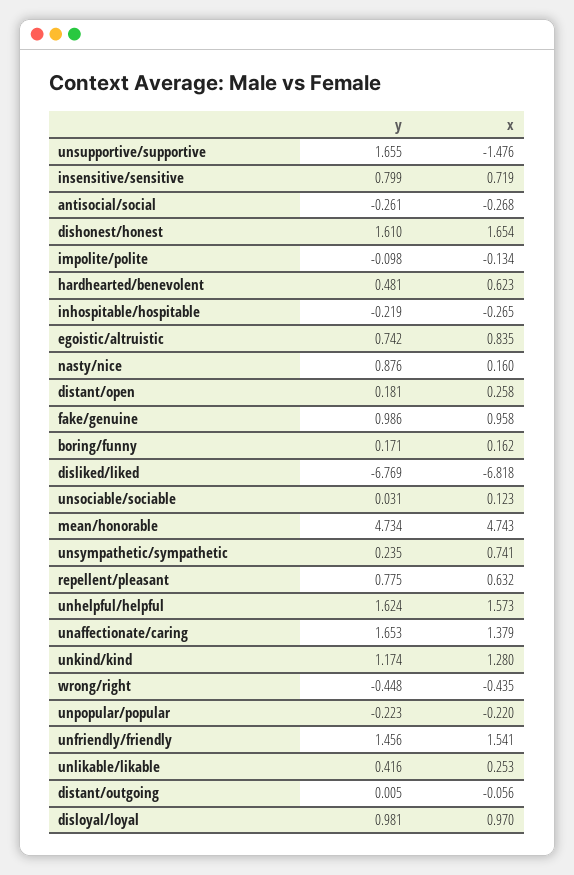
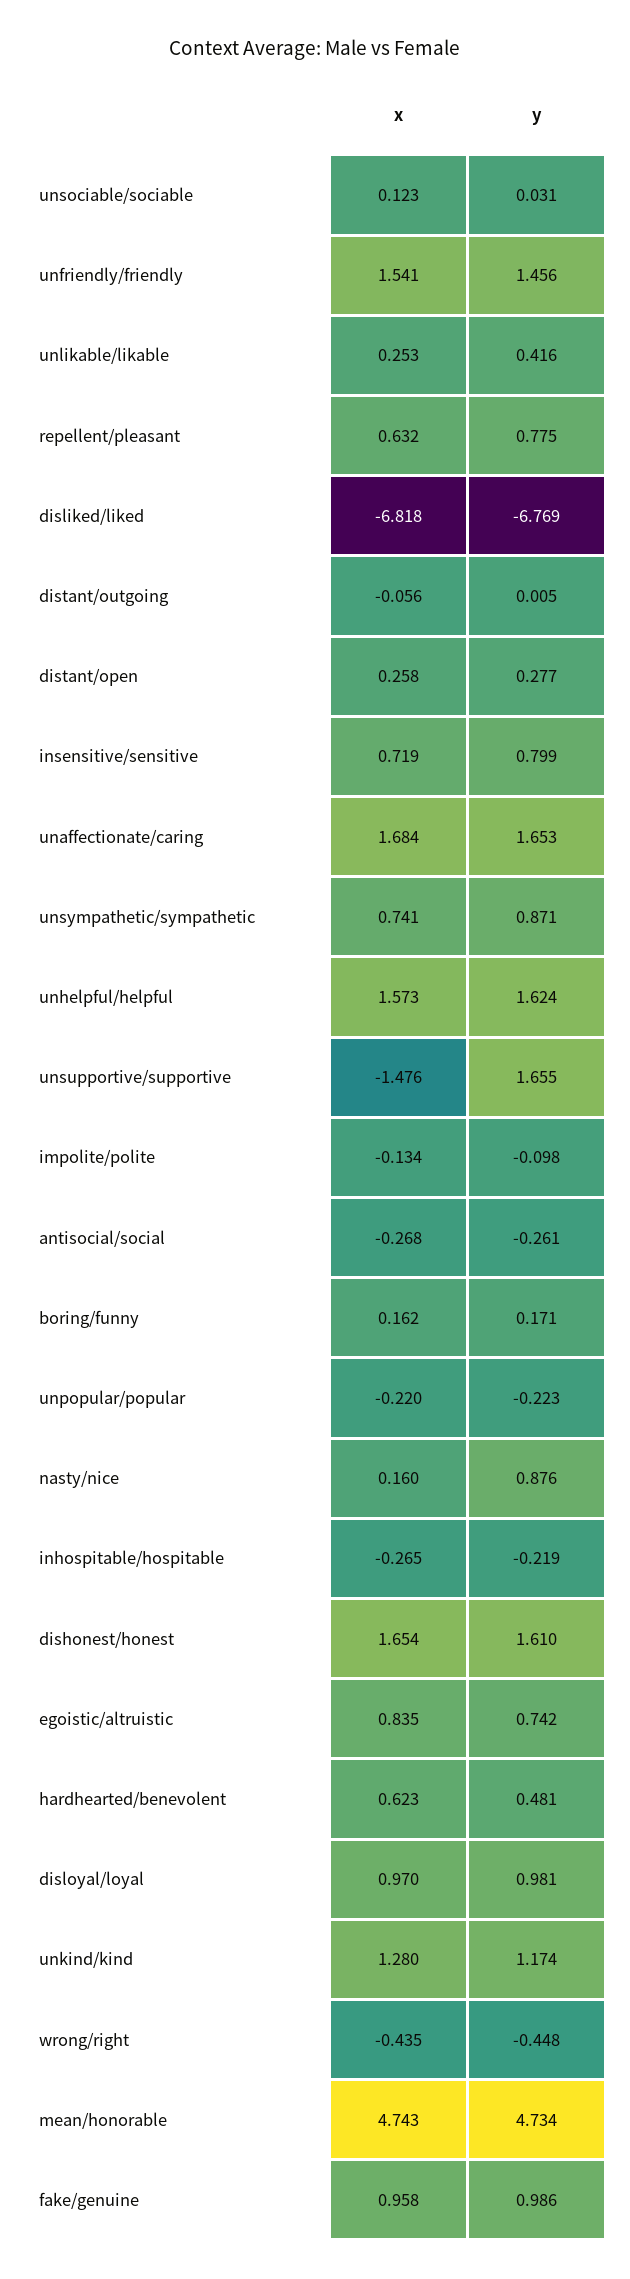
  {
    "y": {
      "unsupportive/supportive": 1.655,
      "insensitive/sensitive": 0.799,
      "antisocial/social": -0.261,
      "dishonest/honest": 1.61,
      "impolite/polite": -0.098,
      "hardhearted/benevolent": 0.481,
      "inhospitable/hospitable": -0.219,
      "egoistic/altruistic": 0.742,
      "nasty/nice": 0.876,
-     "distant/open": 0.181,
+     "distant/open": 0.277,
      "fake/genuine": 0.986,
      "boring/funny": 0.171,
      "disliked/liked": -6.769,
      "unsociable/sociable": 0.031,
      "mean/honorable": 4.734,
-     "unsympathetic/sympathetic": 0.235,
+     "unsympathetic/sympathetic": 0.871,
      "repellent/pleasant": 0.775,
      "unhelpful/helpful": 1.624,
      "unaffectionate/caring": 1.653,
      "unkind/kind": 1.174,
      "wrong/right": -0.448,
      "unpopular/popular": -0.223,
      "unfriendly/friendly": 1.456,
      "unlikable/likable": 0.416,
      "distant/outgoing": 0.005,
      "disloyal/loyal": 0.981
    },
    "x": {
      "unsupportive/supportive": -1.476,
      "insensitive/sensitive": 0.719,
      "antisocial/social": -0.268,
      "dishonest/honest": 1.654,
      "impolite/polite": -0.134,
      "hardhearted/benevolent": 0.623,
      "inhospitable/hospitable": -0.265,
      "egoistic/altruistic": 0.835,
      "nasty/nice": 0.16,
      "distant/open": 0.258,
      "fake/genuine": 0.958,
      "boring/funny": 0.162,
      "disliked/liked": -6.818,
      "unsociable/sociable": 0.123,
      "mean/honorable": 4.743,
      "unsympathetic/sympathetic": 0.741,
      "repellent/pleasant": 0.632,
      "unhelpful/helpful": 1.573,
-     "unaffectionate/caring": 1.379,
+     "unaffectionate/caring": 1.684,
      "unkind/kind": 1.28,
      "wrong/right": -0.435,
      "unpopular/popular": -0.22,
      "unfriendly/friendly": 1.541,
      "unlikable/likable": 0.253,
      "distant/outgoing": -0.056,
      "disloyal/loyal": 0.97
    }
  }

